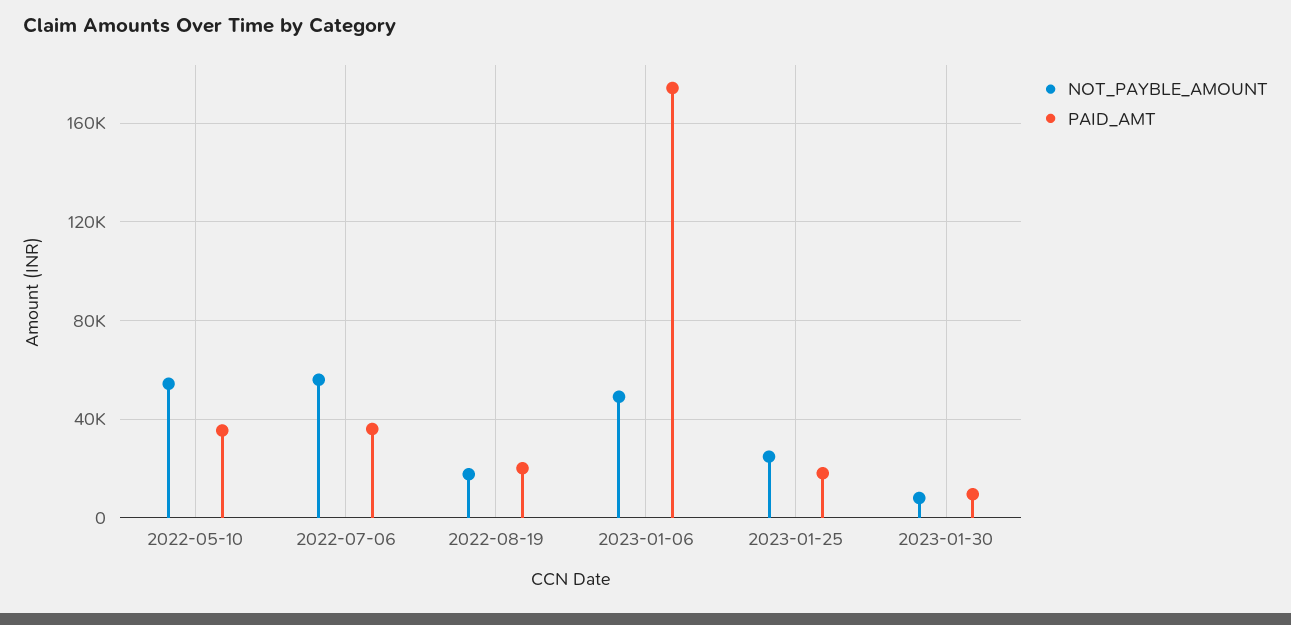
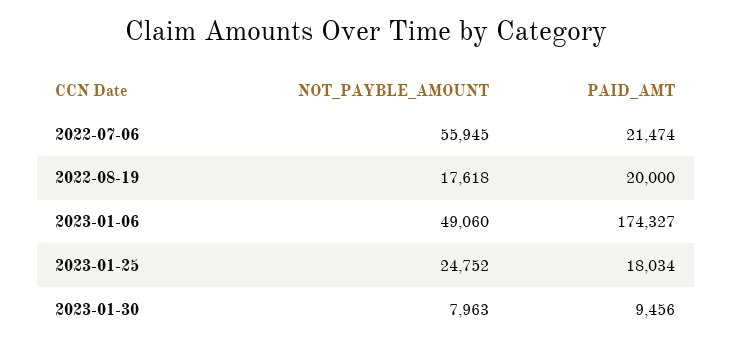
  {
    "NOT_PAYBLE_AMOUNT": {
-     "2022-05-10": 55000,
      "2022-07-06": 55945,
      "2022-08-19": 17618,
      "2023-01-06": 49060,
      "2023-01-25": 24752,
      "2023-01-30": 7963
    },
    "PAID_AMT": {
-     "2022-05-10": 35000,
-     "2022-07-06": 35000,
+     "2022-07-06": 21474,
      "2022-08-19": 20000,
      "2023-01-06": 174327,
      "2023-01-25": 18034,
      "2023-01-30": 9456
    }
  }

